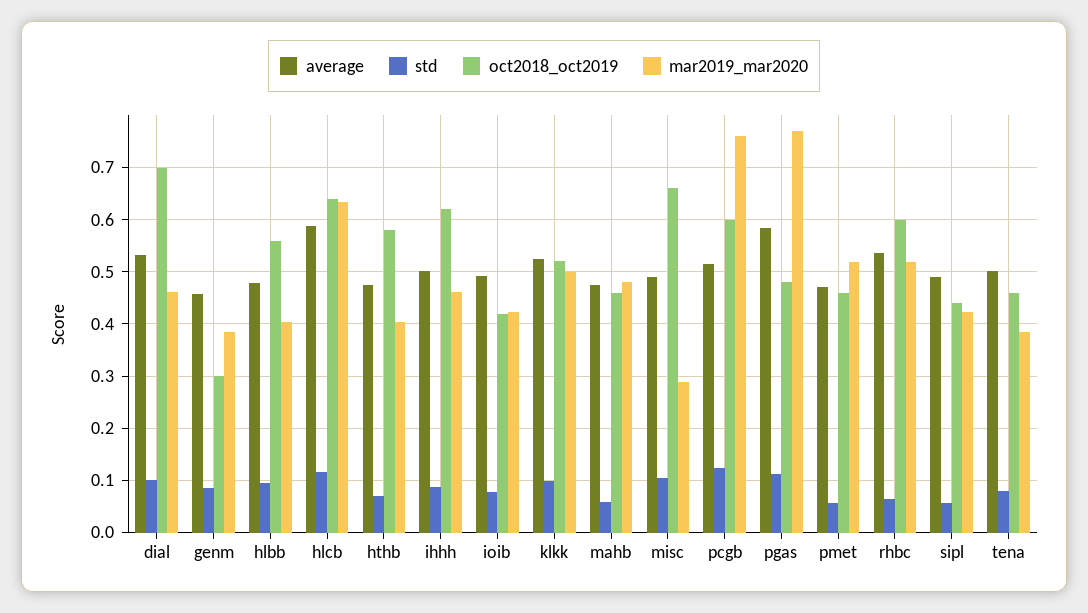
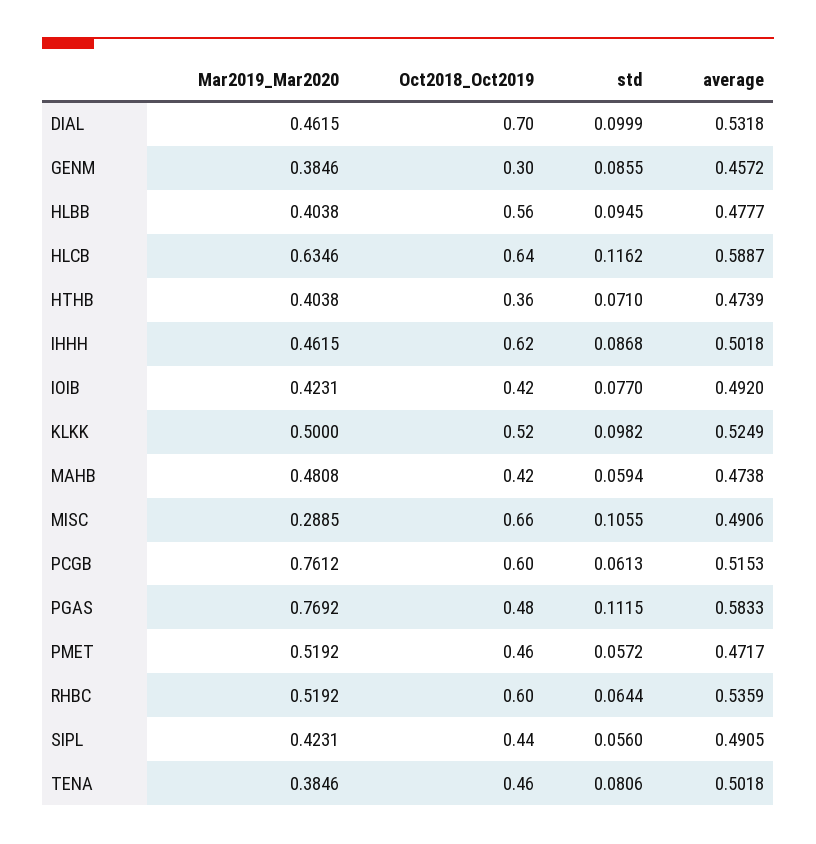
  {
    "average": {
      "dial": 0.5318,
      "genm": 0.4572,
      "hlbb": 0.4777,
      "hlcb": 0.5887,
      "hthb": 0.4739,
      "ihhh": 0.5018,
      "ioib": 0.492,
      "klkk": 0.5249,
      "mahb": 0.4738,
      "misc": 0.4906,
      "pcgb": 0.5153,
      "pgas": 0.5833,
      "pmet": 0.4717,
      "rhbc": 0.5359,
      "sipl": 0.4905,
      "tena": 0.5018
    },
    "std": {
      "dial": 0.0999,
      "genm": 0.0855,
      "hlbb": 0.0945,
      "hlcb": 0.1162,
      "hthb": 0.071,
      "ihhh": 0.0868,
      "ioib": 0.077,
      "klkk": 0.0982,
      "mahb": 0.0594,
      "misc": 0.1055,
-     "pcgb": 0.12,
+     "pcgb": 0.0613,
      "pgas": 0.1115,
      "pmet": 0.0572,
      "rhbc": 0.0644,
      "sipl": 0.056,
      "tena": 0.0806
    },
    "oct2018_oct2019": {
      "dial": 0.7,
      "genm": 0.3,
      "hlbb": 0.56,
      "hlcb": 0.64,
-     "hthb": 0.58,
+     "hthb": 0.36,
      "ihhh": 0.62,
      "ioib": 0.42,
      "klkk": 0.52,
-     "mahb": 0.46,
+     "mahb": 0.42,
      "misc": 0.66,
      "pcgb": 0.6,
      "pgas": 0.48,
      "pmet": 0.46,
      "rhbc": 0.6,
      "sipl": 0.44,
      "tena": 0.46
    },
    "mar2019_mar2020": {
      "dial": 0.4615,
      "genm": 0.3846,
      "hlbb": 0.4038,
      "hlcb": 0.6346,
      "hthb": 0.4038,
      "ihhh": 0.4615,
      "ioib": 0.4231,
      "klkk": 0.5,
      "mahb": 0.4808,
      "misc": 0.2885,
      "pcgb": 0.7612,
      "pgas": 0.7692,
      "pmet": 0.5192,
      "rhbc": 0.5192,
      "sipl": 0.4231,
      "tena": 0.3846
    }
  }

